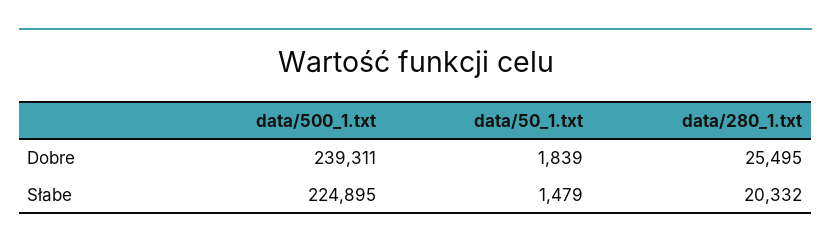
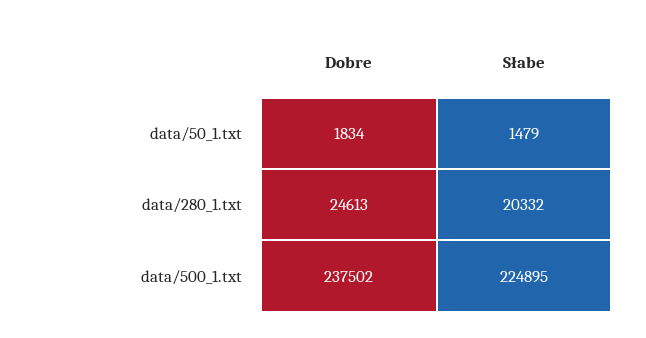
  {
    "data/500_1.txt": {
-     "Dobre": 239311,
+     "Dobre": 237502,
      "Słabe": 224895
    },
    "data/50_1.txt": {
-     "Dobre": 1839,
+     "Dobre": 1834,
      "Słabe": 1479
    },
    "data/280_1.txt": {
-     "Dobre": 25495,
+     "Dobre": 24613,
      "Słabe": 20332
    }
  }

